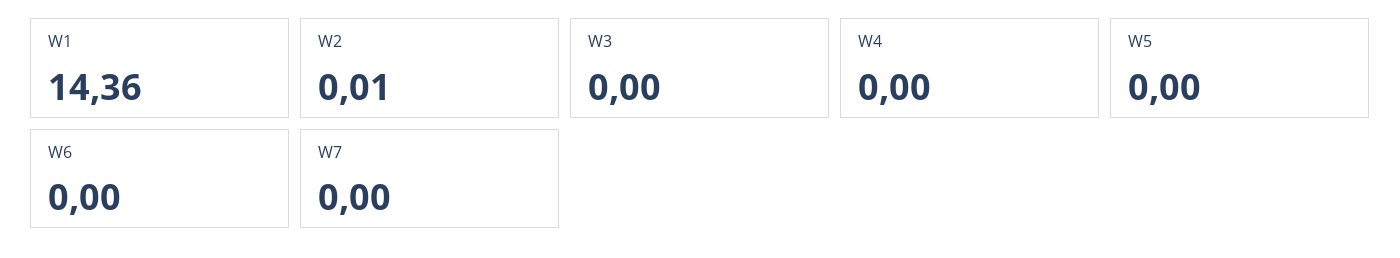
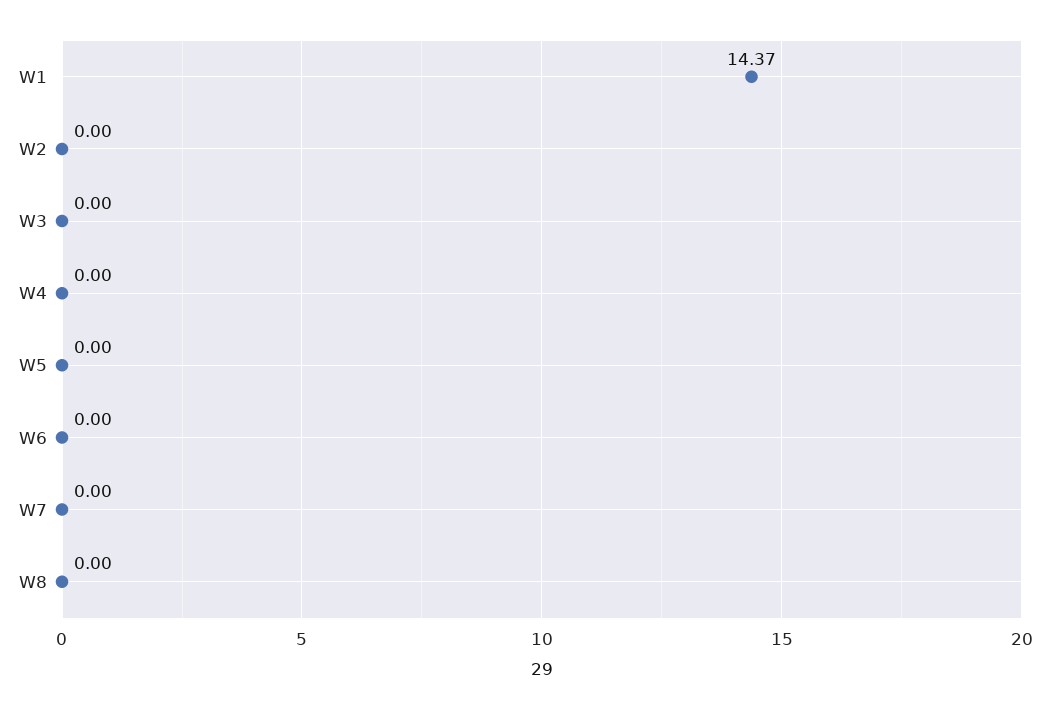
  {
-   "W1": 14.36,
+   "W1": 14.37,
-   "W2": 0.01,
+   "W2": 0,
    "W3": 0,
    "W4": 0,
    "W5": 0,
    "W6": 0,
-   "W7": 0
+   "W7": 0,
+   "W8": 0
  }

